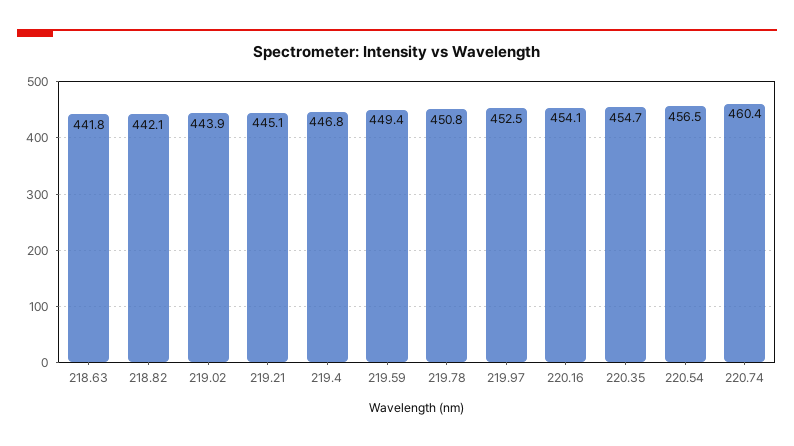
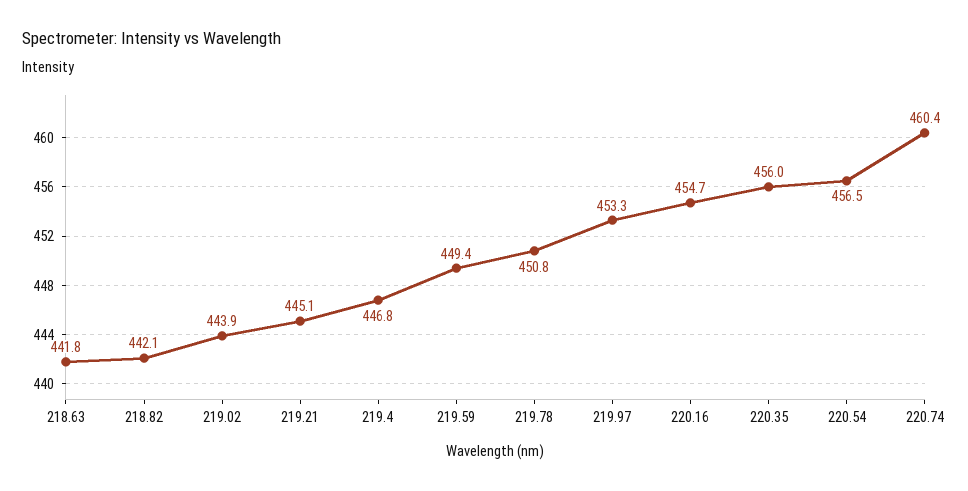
  {
    "218.63": 441.8,
    "218.82": 442.1,
    "219.02": 443.9,
    "219.21": 445.1,
    "219.4": 446.8,
    "219.59": 449.4,
    "219.78": 450.8,
-   "219.97": 452.5,
+   "219.97": 453.3,
-   "220.16": 454.1,
+   "220.16": 454.7,
-   "220.35": 454.7,
+   "220.35": 456,
    "220.54": 456.5,
    "220.74": 460.4
  }

